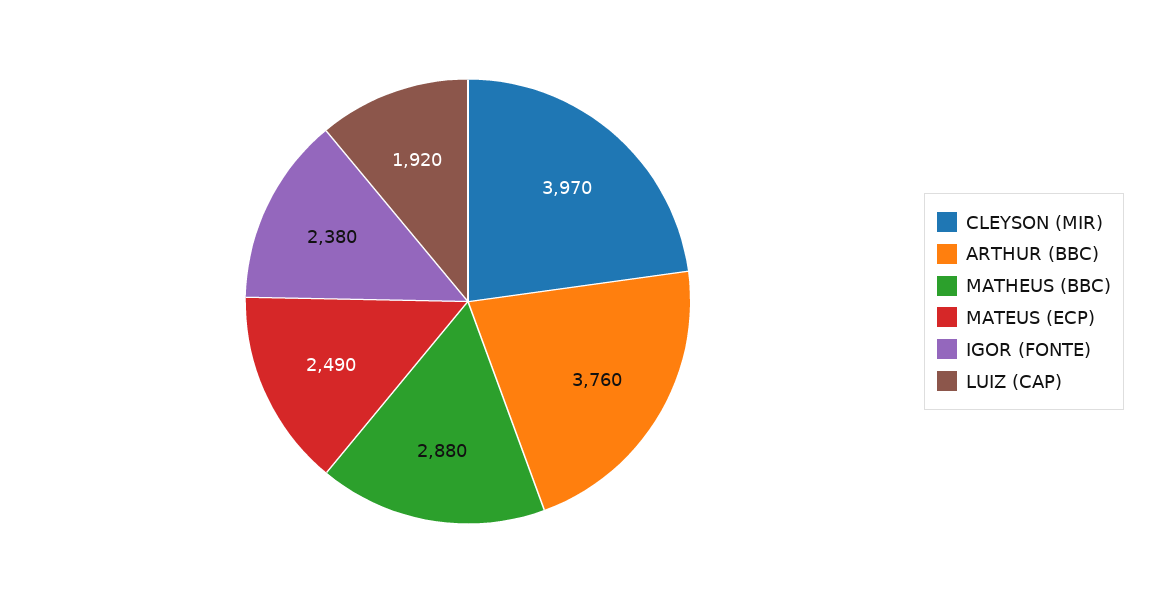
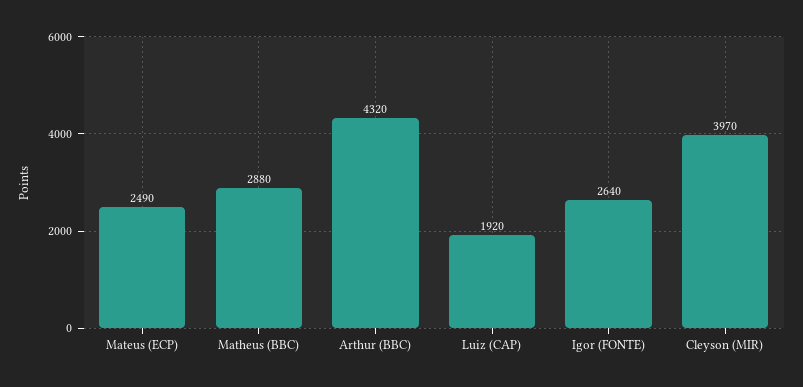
  {
    "CLEYSON (MIR)": 3970,
-   "ARTHUR (BBC)": 3760,
+   "ARTHUR (BBC)": 4320,
    "MATHEUS (BBC)": 2880,
    "MATEUS (ECP)": 2490,
-   "IGOR (FONTE)": 2380,
+   "IGOR (FONTE)": 2640,
    "LUIZ (CAP)": 1920
  }

